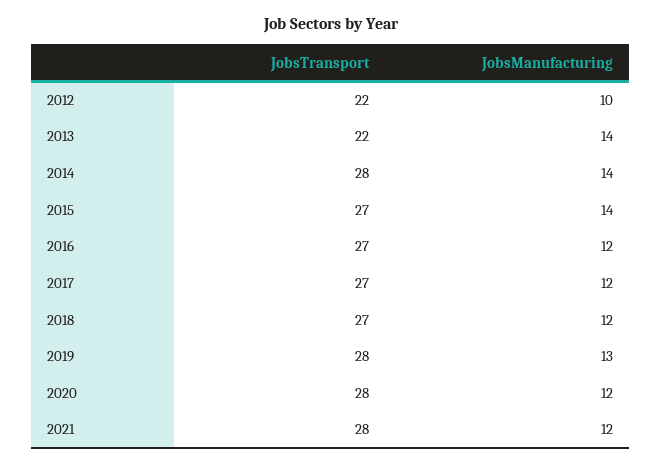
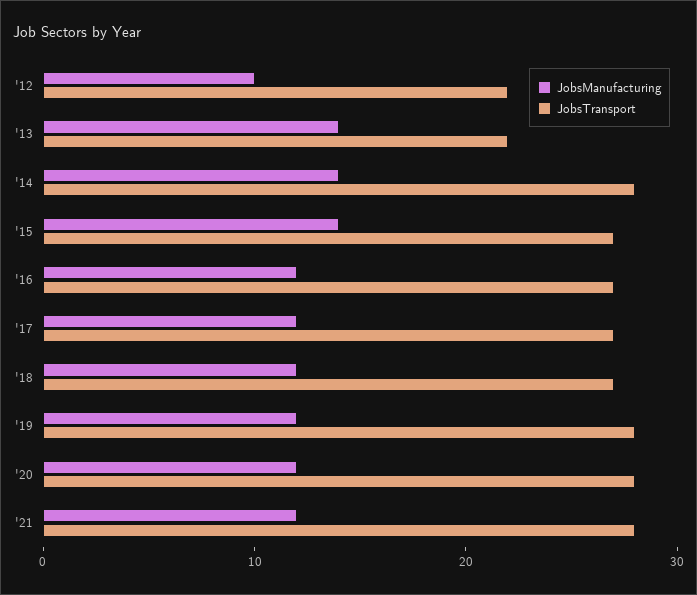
  {
    "JobsTransport": {
      "2012": 22,
      "2013": 22,
      "2014": 28,
      "2015": 27,
      "2016": 27,
      "2017": 27,
      "2018": 27,
      "2019": 28,
      "2020": 28,
      "2021": 28
    },
    "JobsManufacturing": {
      "2012": 10,
      "2013": 14,
      "2014": 14,
      "2015": 14,
      "2016": 12,
      "2017": 12,
      "2018": 12,
-     "2019": 13,
+     "2019": 12,
      "2020": 12,
      "2021": 12
    }
  }

